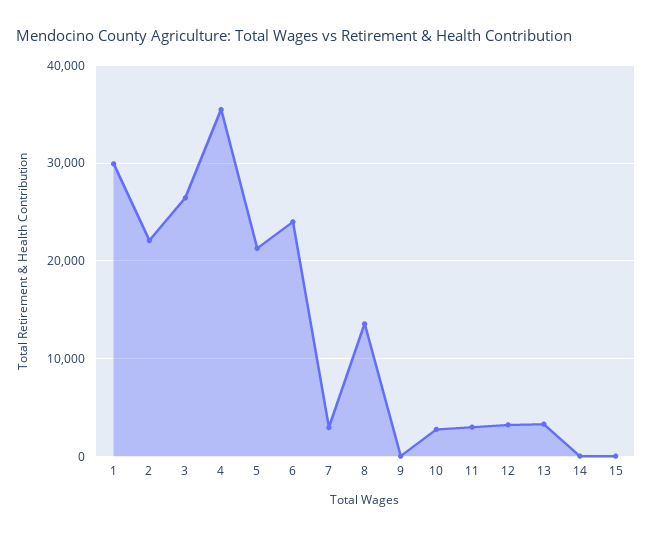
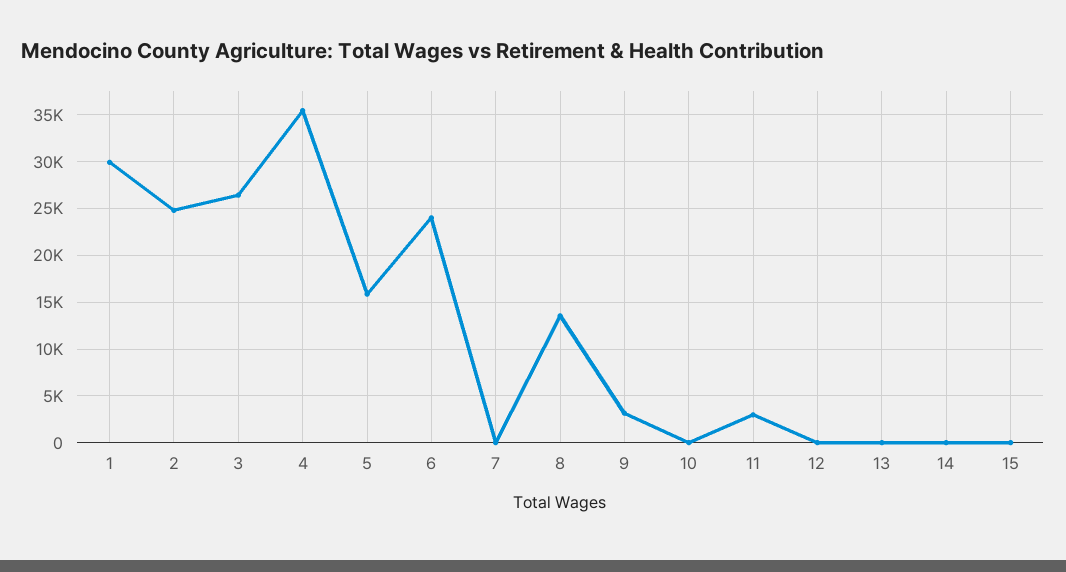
  {
    "1": 30000,
-   "2": 22000,
+   "2": 25000,
    "3": 26000,
    "4": 35000,
-   "5": 21000,
+   "5": 16000,
    "6": 24000,
-   "7": 3000,
+   "7": 0,
    "8": 14000,
-   "9": 0,
+   "9": 3000,
-   "10": 3000,
+   "10": 0,
    "11": 3000,
-   "12": 3000,
+   "12": 0,
-   "13": 3000,
+   "13": 0,
    "14": 0,
    "15": 0
  }

